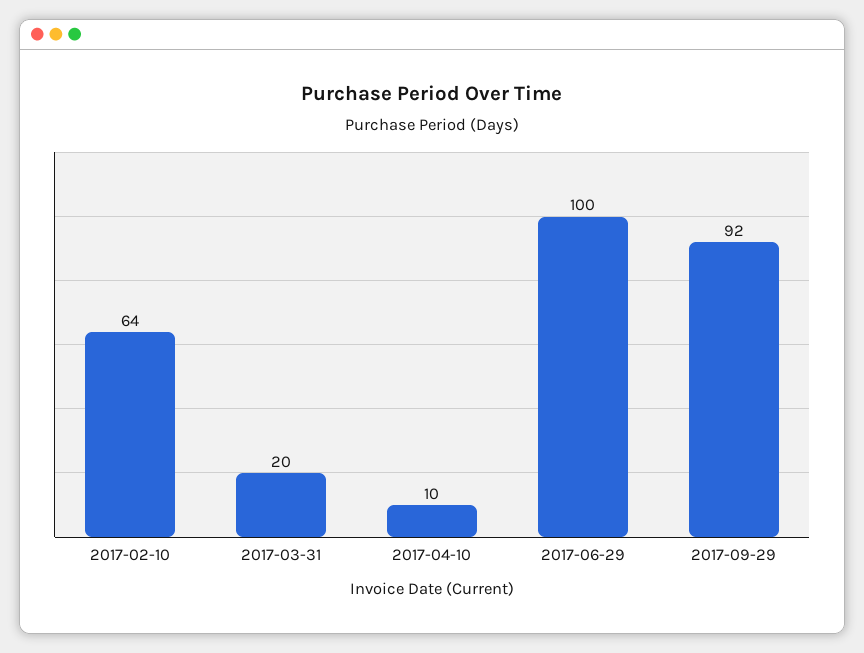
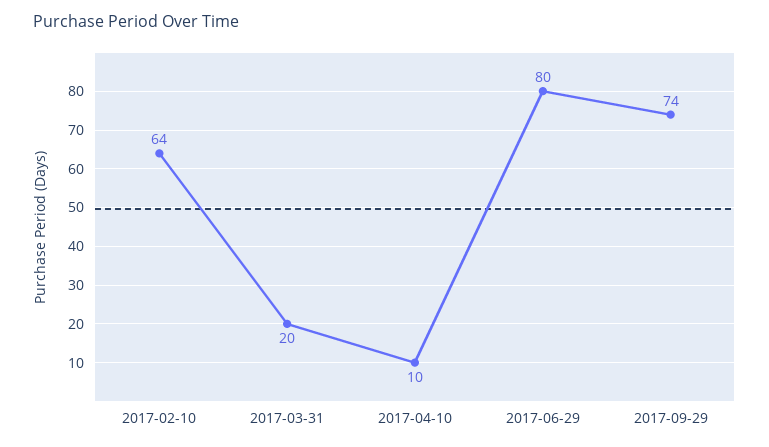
  {
    "2017-02-10": 64,
    "2017-03-31": 20,
    "2017-04-10": 10,
-   "2017-06-29": 100,
+   "2017-06-29": 80,
-   "2017-09-29": 92
+   "2017-09-29": 74
  }

